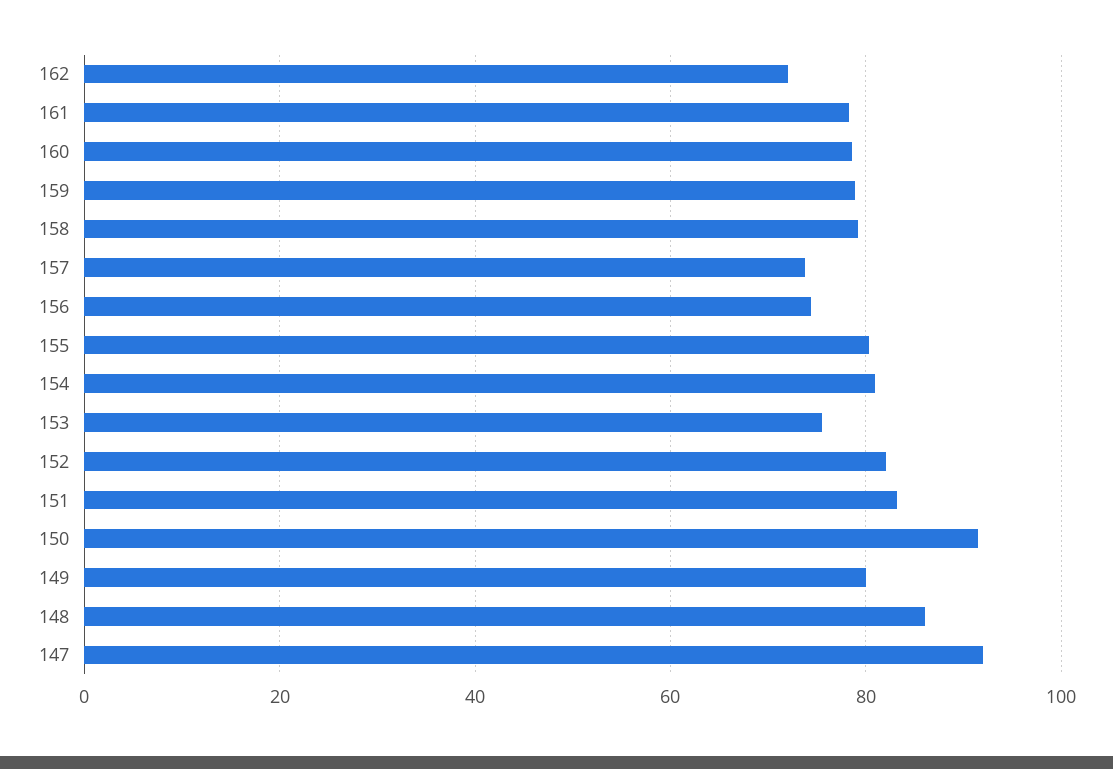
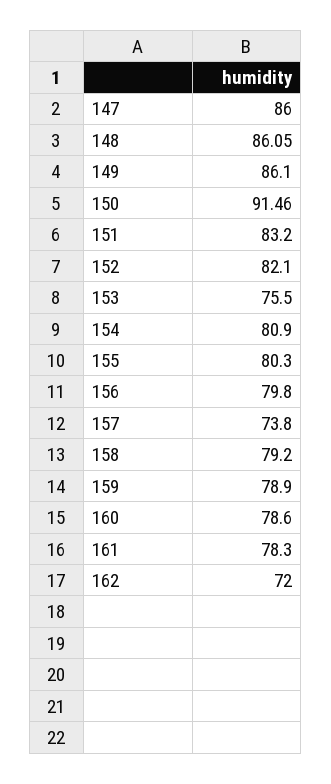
  {
    "162": 72,
    "161": 78.3,
    "160": 78.6,
    "159": 78.9,
    "158": 79.2,
    "157": 73.8,
-   "156": 74,
+   "156": 79.8,
    "155": 80.3,
    "154": 80.9,
    "153": 75.5,
    "152": 82.1,
    "151": 83.2,
    "150": 91.46,
-   "149": 80,
+   "149": 86.1,
    "148": 86.05,
-   "147": 92
+   "147": 86
  }

